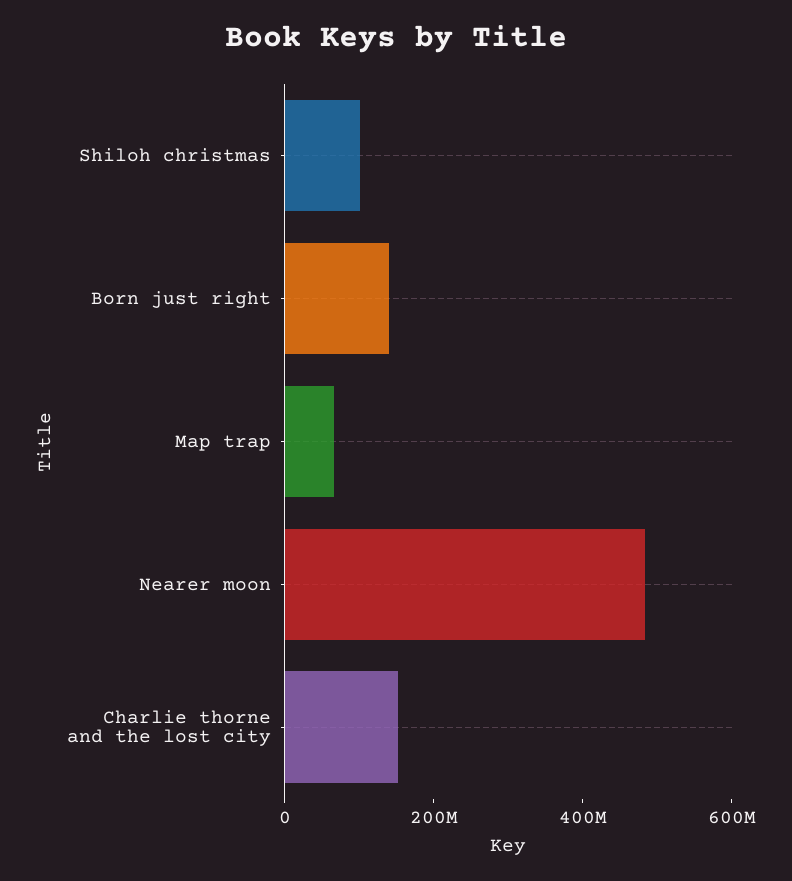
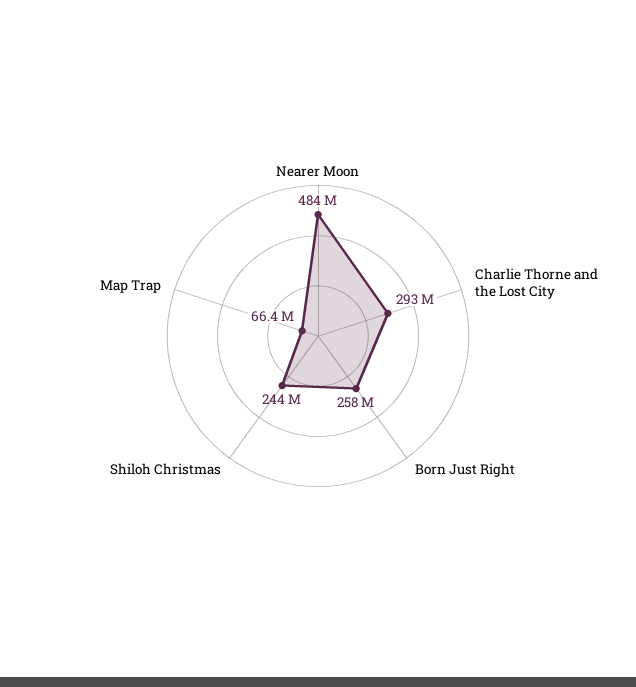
  {
-   "Shiloh christmas": 100000000,
+   "Shiloh christmas": 244000000,
-   "Born just right": 150000000,
+   "Born just right": 258000000,
    "Map trap": 66400000,
    "Nearer moon": 484000000,
-   "Charlie thorne and the lost city": 150000000
+   "Charlie thorne and the lost city": 293000000
  }

